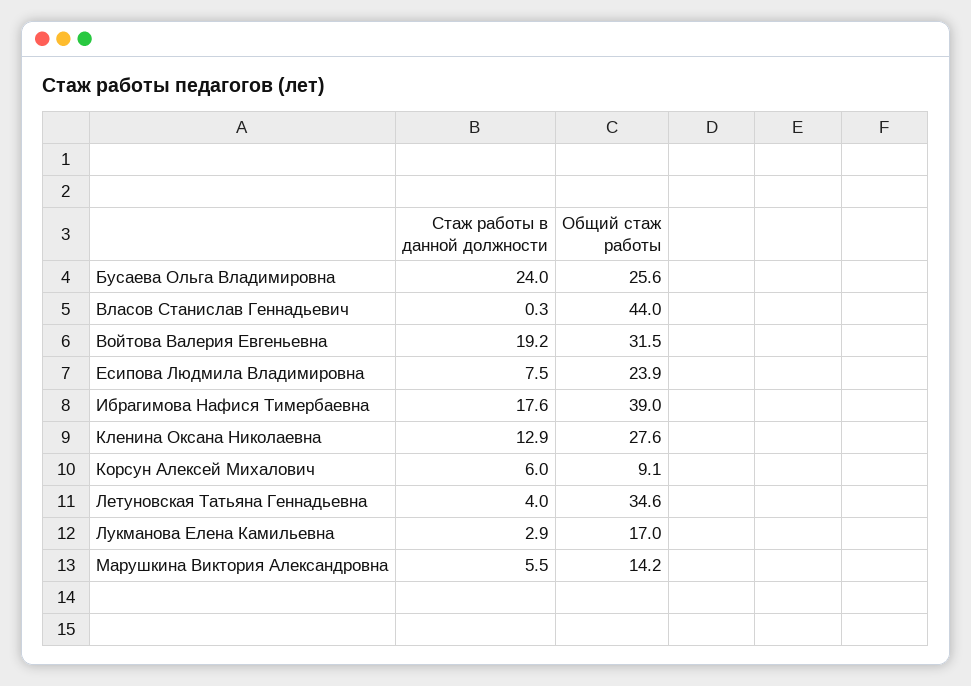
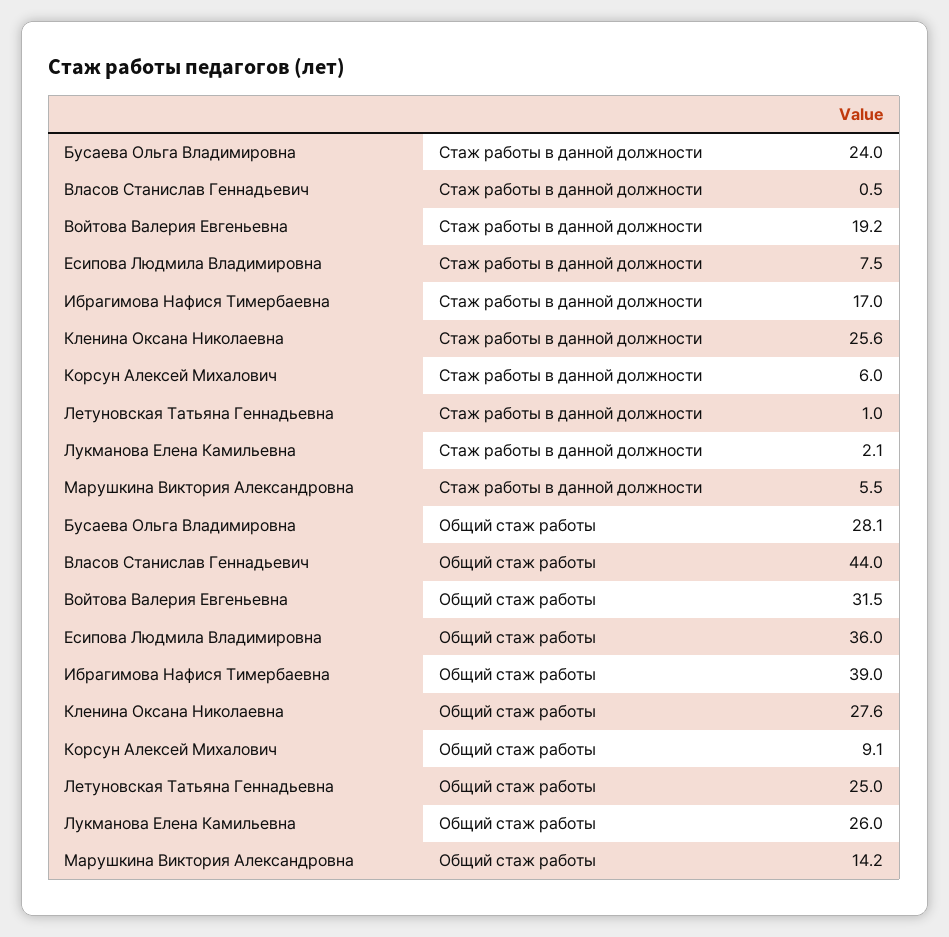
  {
    "Стаж работы в данной должности": {
      "Бусаева Ольга Владимировна": 24,
-     "Власов Станислав Геннадьевич": 0.3,
+     "Власов Станислав Геннадьевич": 0.5,
      "Войтова Валерия Евгеньевна": 19.2,
      "Есипова Людмила Владимировна": 7.5,
-     "Ибрагимова Нафися Тимербаевна": 17.6,
+     "Ибрагимова Нафися Тимербаевна": 17,
-     "Кленина Оксана Николаевна": 12.9,
+     "Кленина Оксана Николаевна": 25.6,
      "Корсун Алексей Михалович": 6,
-     "Летуновская Татьяна Геннадьевна": 4,
+     "Летуновская Татьяна Геннадьевна": 1,
-     "Лукманова Елена Камильевна": 2.9,
+     "Лукманова Елена Камильевна": 2.1,
      "Марушкина Виктория Александровна": 5.5
    },
    "Общий стаж работы": {
-     "Бусаева Ольга Владимировна": 25.6,
+     "Бусаева Ольга Владимировна": 28.1,
      "Власов Станислав Геннадьевич": 44,
      "Войтова Валерия Евгеньевна": 31.5,
-     "Есипова Людмила Владимировна": 23.9,
+     "Есипова Людмила Владимировна": 36,
      "Ибрагимова Нафися Тимербаевна": 39,
      "Кленина Оксана Николаевна": 27.6,
      "Корсун Алексей Михалович": 9.1,
-     "Летуновская Татьяна Геннадьевна": 34.6,
+     "Летуновская Татьяна Геннадьевна": 25,
-     "Лукманова Елена Камильевна": 17,
+     "Лукманова Елена Камильевна": 26,
      "Марушкина Виктория Александровна": 14.2
    }
  }

